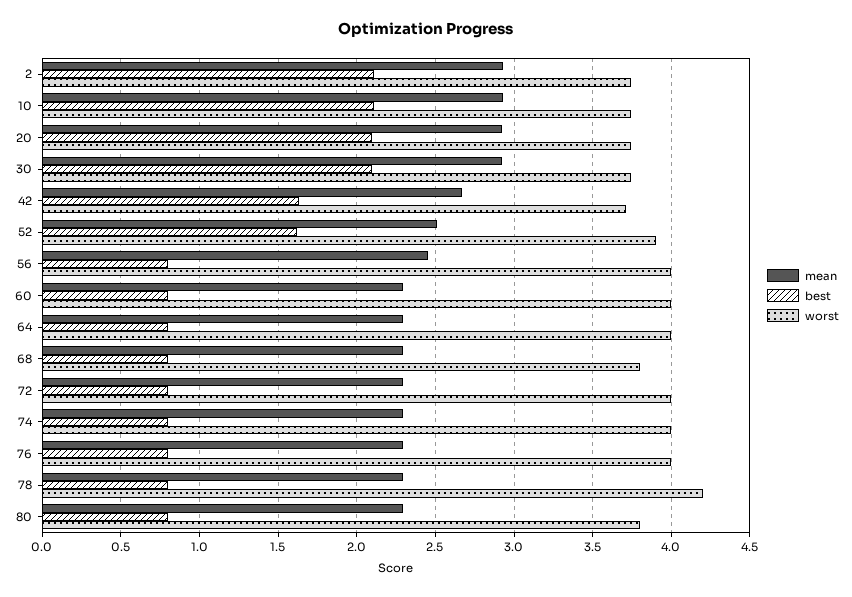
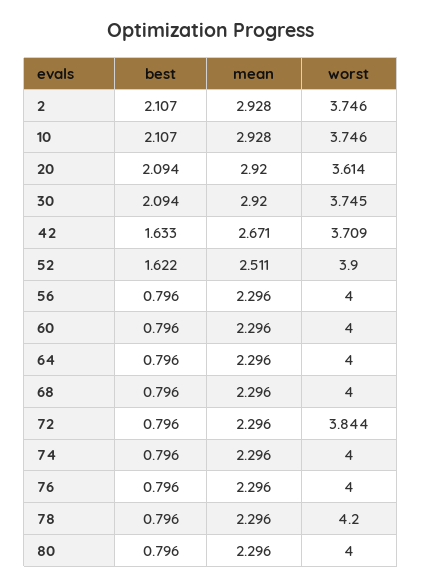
  {
    "mean": {
      "2": 2.928,
      "10": 2.928,
      "20": 2.92,
      "30": 2.92,
      "42": 2.671,
      "52": 2.511,
-     "56": 2.45,
+     "56": 2.296,
      "60": 2.296,
      "64": 2.296,
      "68": 2.296,
      "72": 2.296,
      "74": 2.296,
      "76": 2.296,
      "78": 2.296,
      "80": 2.296
    },
    "best": {
      "2": 2.107,
      "10": 2.107,
      "20": 2.094,
      "30": 2.094,
      "42": 1.633,
      "52": 1.622,
      "56": 0.796,
      "60": 0.796,
      "64": 0.796,
      "68": 0.796,
      "72": 0.796,
      "74": 0.796,
      "76": 0.796,
      "78": 0.796,
      "80": 0.796
    },
    "worst": {
      "2": 3.746,
      "10": 3.746,
-     "20": 3.75,
+     "20": 3.614,
      "30": 3.745,
      "42": 3.709,
      "52": 3.9,
      "56": 4,
      "60": 4,
      "64": 4,
-     "68": 3.8,
+     "68": 4,
-     "72": 4,
+     "72": 3.844,
      "74": 4,
      "76": 4,
      "78": 4.2,
-     "80": 3.8
+     "80": 4
    }
  }

